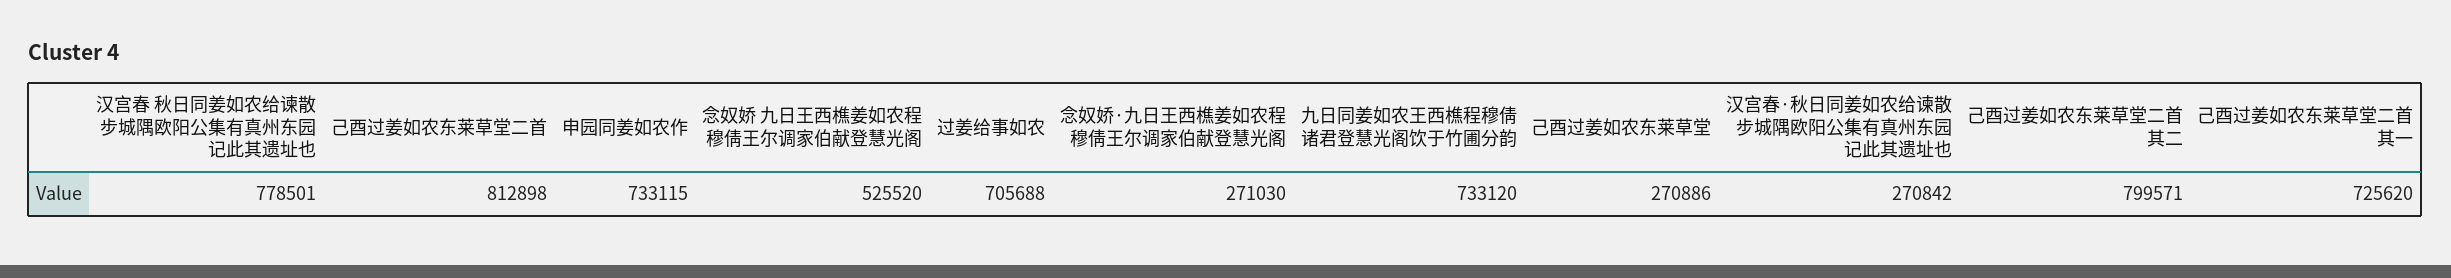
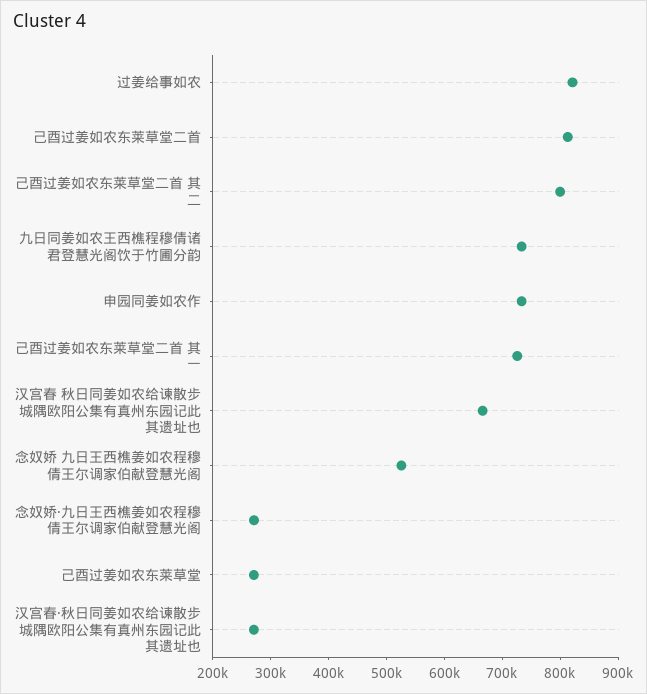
  {
-   "汉宫春 秋日同姜如农给谏散步城隅欧阳公集有真州东园记此其遗址也": 778501,
+   "汉宫春 秋日同姜如农给谏散步城隅欧阳公集有真州东园记此其遗址也": 660000,
    "己酉过姜如农东莱草堂二首": 812898,
    "申园同姜如农作": 733115,
    "念奴娇 九日王西樵姜如农程穆倩王尔调家伯献登慧光阁": 525520,
-   "过姜给事如农": 705688,
+   "过姜给事如农": 820000,
    "念奴娇·九日王西樵姜如农程穆倩王尔调家伯献登慧光阁": 271030,
    "九日同姜如农王西樵程穆倩诸君登慧光阁饮于竹圃分韵": 733120,
    "己酉过姜如农东莱草堂": 270886,
    "汉宫春·秋日同姜如农给谏散步城隅欧阳公集有真州东园记此其遗址也": 270842,
    "己酉过姜如农东莱草堂二首 其二": 799571,
    "己酉过姜如农东莱草堂二首 其一": 725620
  }

